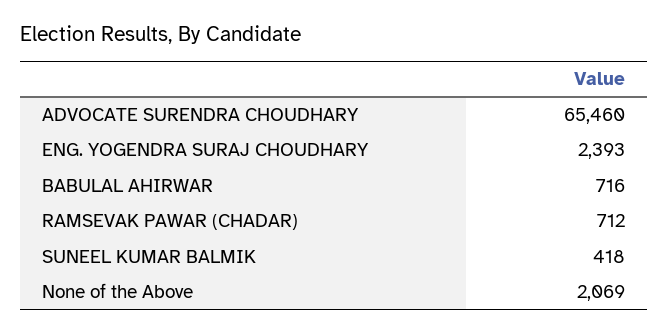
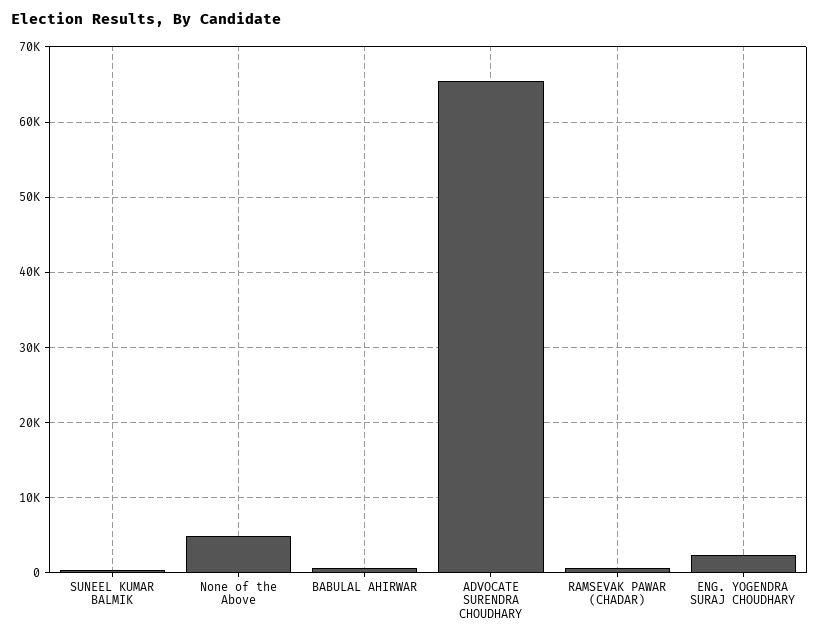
  {
    "ADVOCATE SURENDRA CHOUDHARY": 65460,
    "ENG. YOGENDRA SURAJ CHOUDHARY": 2393,
    "BABULAL AHIRWAR": 716,
    "RAMSEVAK PAWAR (CHADAR)": 712,
    "SUNEEL KUMAR BALMIK": 418,
-   "None of the Above": 2069
+   "None of the Above": 5000
  }

